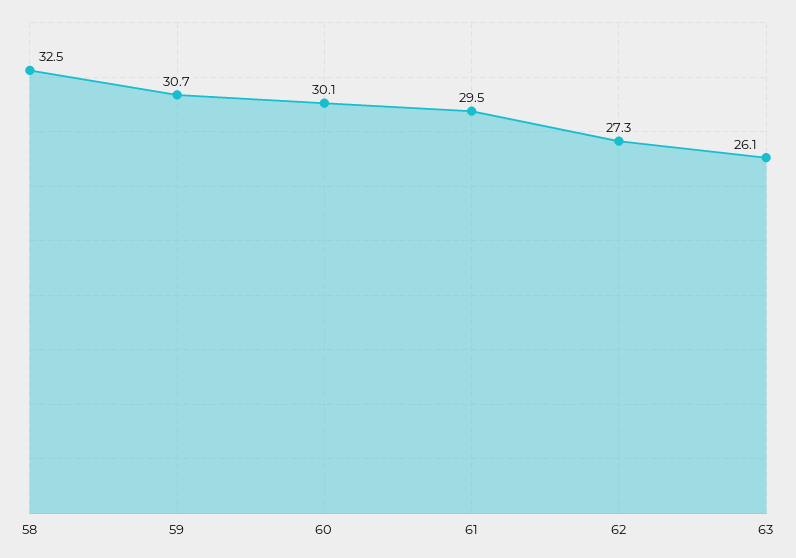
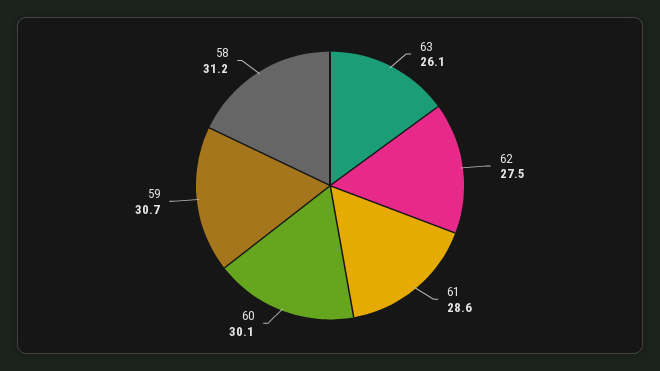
  {
-   "58": 32.5,
+   "58": 31.2,
    "59": 30.7,
    "60": 30.1,
-   "61": 29.5,
+   "61": 28.6,
-   "62": 27.3,
+   "62": 27.5,
    "63": 26.1
  }

